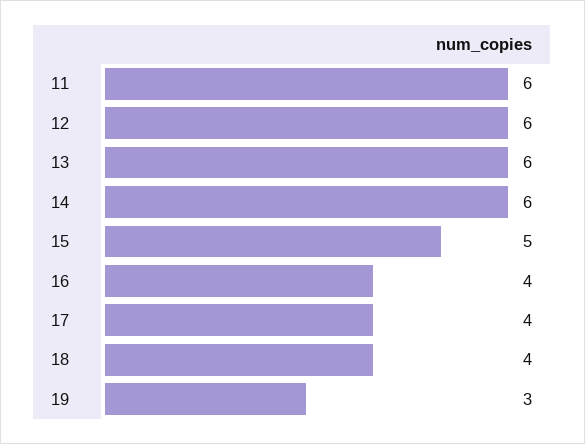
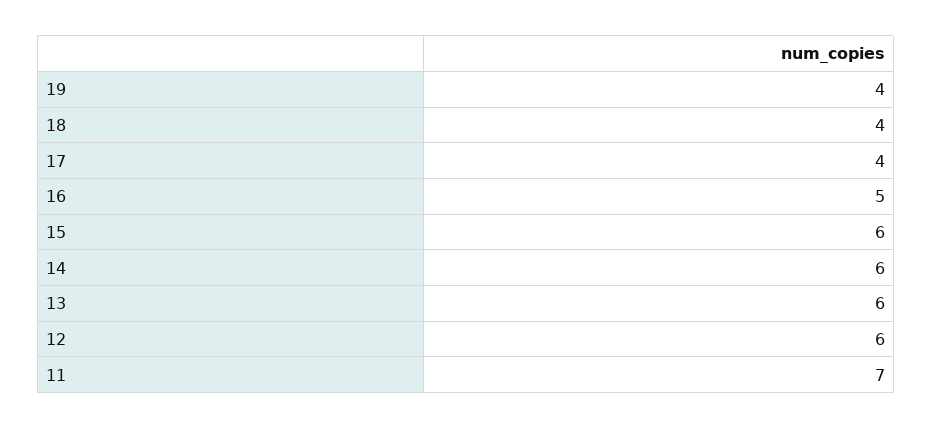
  {
-   "11": 6,
+   "11": 7,
    "12": 6,
    "13": 6,
    "14": 6,
-   "15": 5,
+   "15": 6,
-   "16": 4,
+   "16": 5,
    "17": 4,
    "18": 4,
-   "19": 3
+   "19": 4
  }

